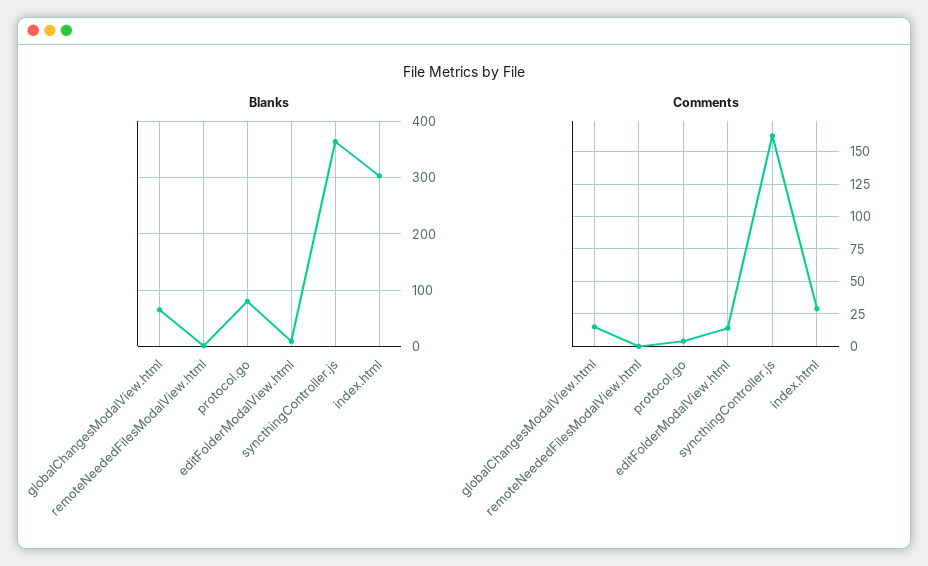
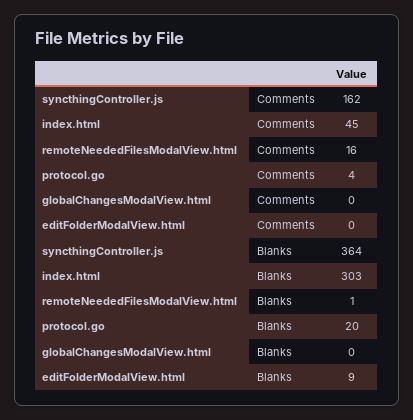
  {
    "Blanks": {
-     "globalChangesModalView.html": 60,
+     "globalChangesModalView.html": 0,
      "remoteNeededFilesModalView.html": 1,
-     "protocol.go": 80,
+     "protocol.go": 20,
      "editFolderModalView.html": 9,
      "syncthingController.js": 364,
      "index.html": 303
    },
    "Comments": {
-     "globalChangesModalView.html": 15,
+     "globalChangesModalView.html": 0,
-     "remoteNeededFilesModalView.html": 0,
+     "remoteNeededFilesModalView.html": 16,
      "protocol.go": 4,
-     "editFolderModalView.html": 15,
+     "editFolderModalView.html": 0,
      "syncthingController.js": 162,
-     "index.html": 30
+     "index.html": 45
    }
  }

